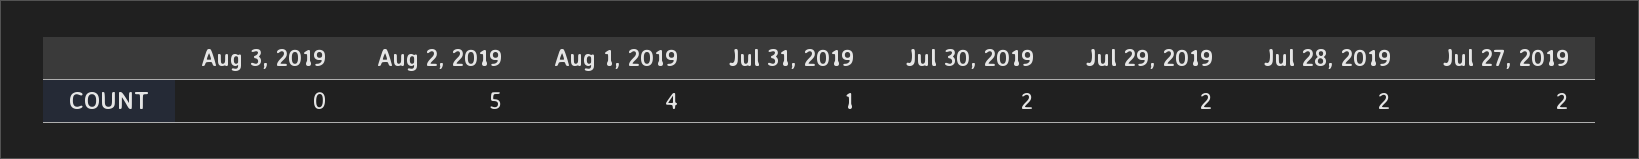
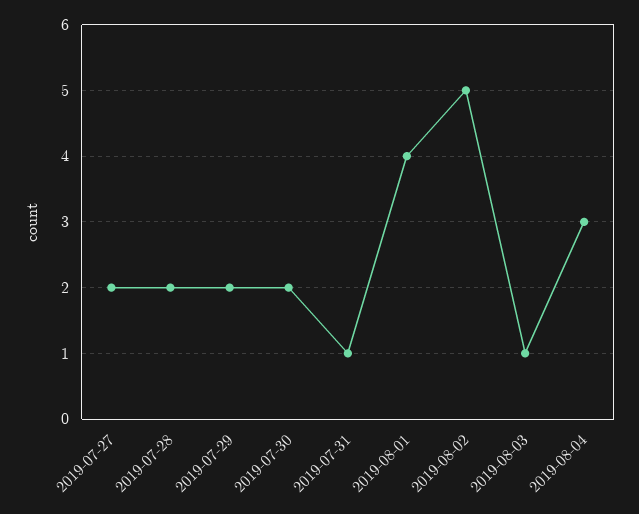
  {
-   "Aug 3, 2019": 0,
+   "Aug 3, 2019": 1,
    "Aug 2, 2019": 5,
    "Aug 1, 2019": 4,
    "Jul 31, 2019": 1,
    "Jul 30, 2019": 2,
    "Jul 29, 2019": 2,
    "Jul 28, 2019": 2,
-   "Jul 27, 2019": 2
+   "Jul 27, 2019": 2,
+   "2019-08-04": 3
  }

